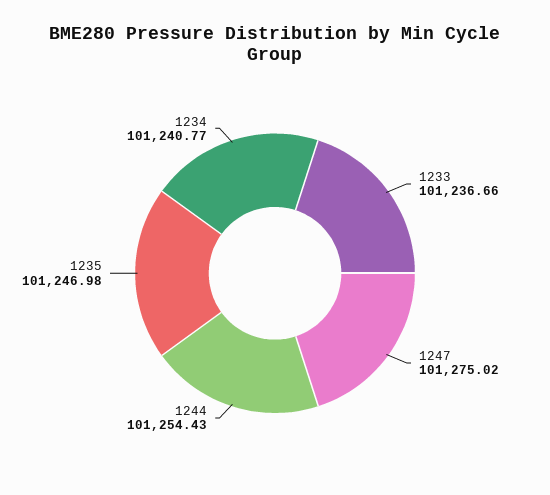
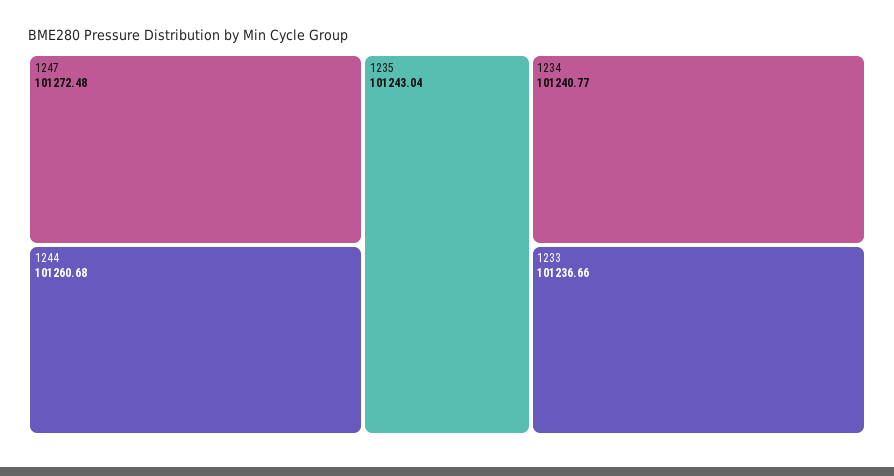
  {
    "1233": 101236.66,
-   "1247": 101275.02,
+   "1247": 101272.48,
-   "1244": 101254.43,
+   "1244": 101260.68,
-   "1235": 101246.98,
+   "1235": 101243.04,
    "1234": 101240.77
  }

